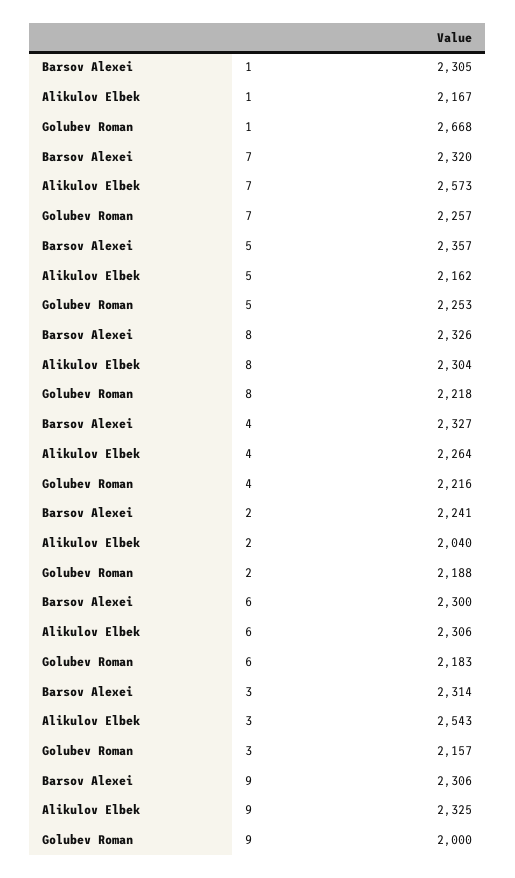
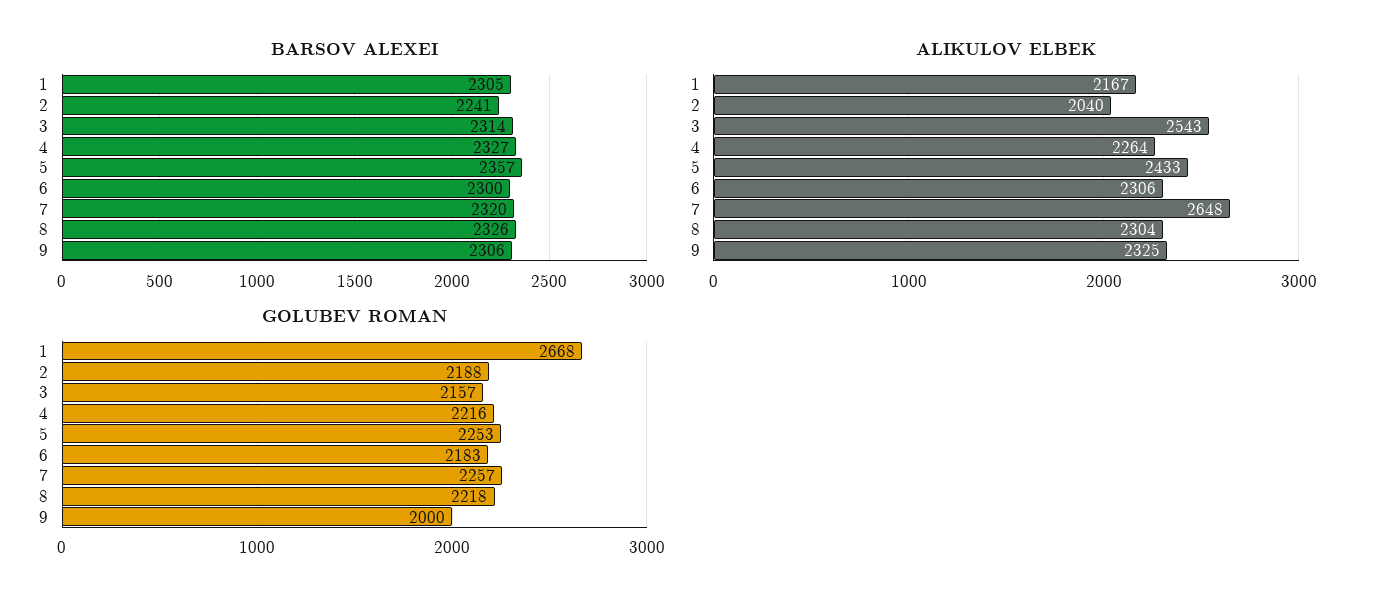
  {
    "Barsov Alexei": {
      "1": 2305,
      "7": 2320,
      "5": 2357,
      "8": 2326,
      "4": 2327,
      "2": 2241,
      "6": 2300,
      "3": 2314,
      "9": 2306
    },
    "Alikulov Elbek": {
      "1": 2167,
-     "7": 2573,
+     "7": 2648,
-     "5": 2162,
+     "5": 2433,
      "8": 2304,
      "4": 2264,
      "2": 2040,
      "6": 2306,
      "3": 2543,
      "9": 2325
    },
    "Golubev Roman": {
      "1": 2668,
      "7": 2257,
      "5": 2253,
      "8": 2218,
      "4": 2216,
      "2": 2188,
      "6": 2183,
      "3": 2157,
      "9": 2000
    }
  }

